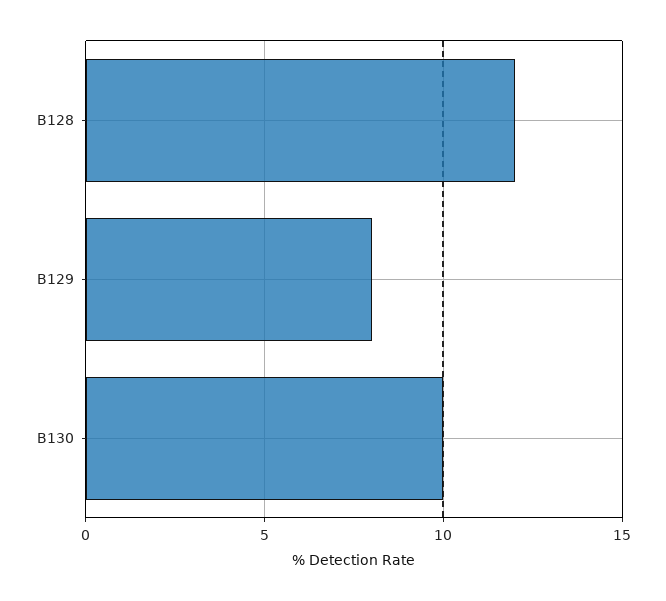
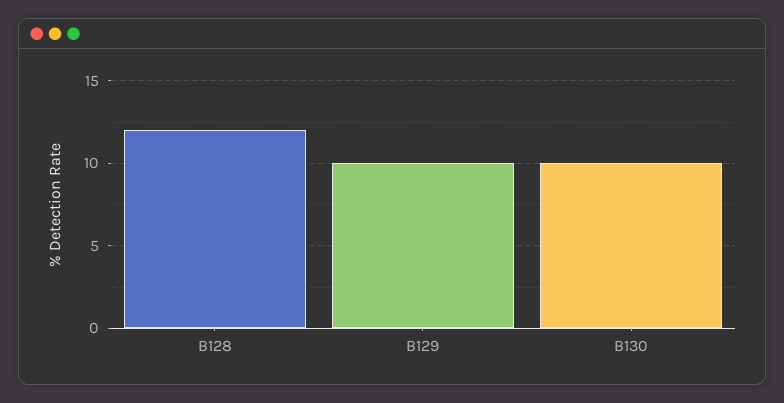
  {
    "B128": 12,
-   "B129": 8,
+   "B129": 10,
    "B130": 10
  }

